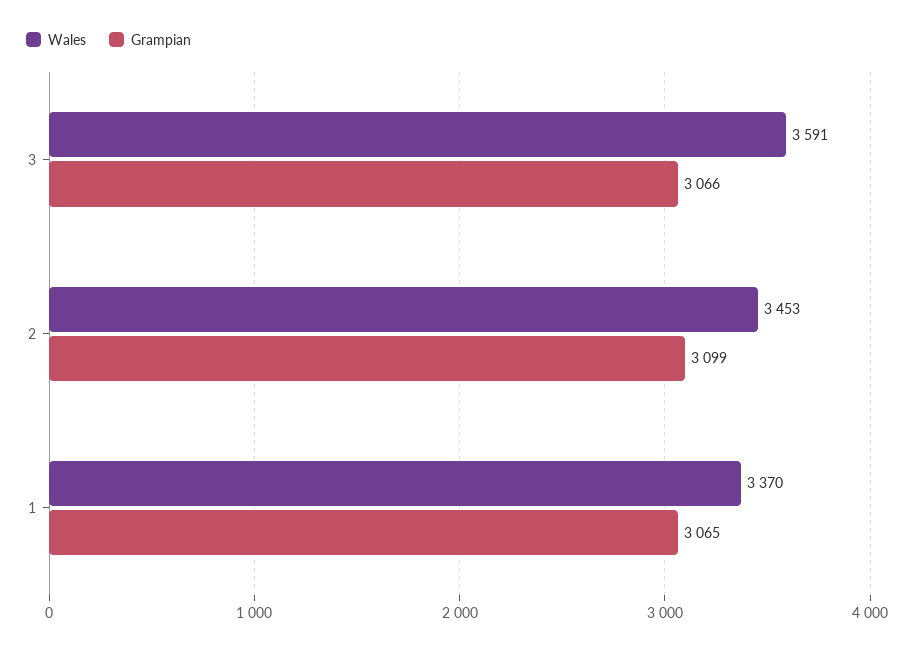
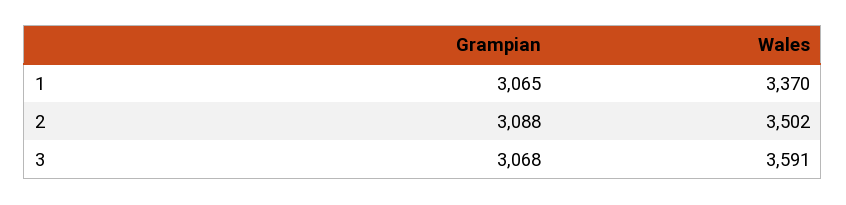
  {
    "Wales": {
      "3": 3591,
-     "2": 3453,
+     "2": 3502,
      "1": 3370
    },
    "Grampian": {
-     "3": 3066,
+     "3": 3068,
-     "2": 3099,
+     "2": 3088,
      "1": 3065
    }
  }

